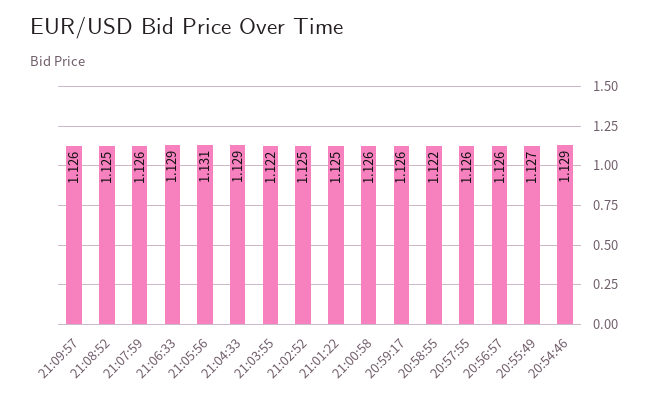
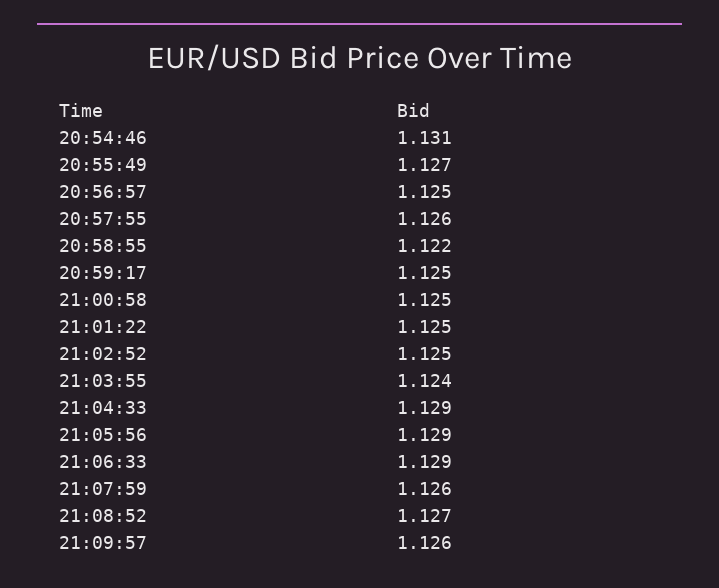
  {
    "21:09:57": 1.126,
-   "21:08:52": 1.125,
+   "21:08:52": 1.127,
    "21:07:59": 1.126,
    "21:06:33": 1.129,
-   "21:05:56": 1.131,
+   "21:05:56": 1.129,
    "21:04:33": 1.129,
-   "21:03:55": 1.122,
+   "21:03:55": 1.124,
    "21:02:52": 1.125,
    "21:01:22": 1.125,
-   "21:00:58": 1.126,
+   "21:00:58": 1.125,
-   "20:59:17": 1.126,
+   "20:59:17": 1.125,
    "20:58:55": 1.122,
    "20:57:55": 1.126,
-   "20:56:57": 1.126,
+   "20:56:57": 1.125,
    "20:55:49": 1.127,
-   "20:54:46": 1.129
+   "20:54:46": 1.131
  }

